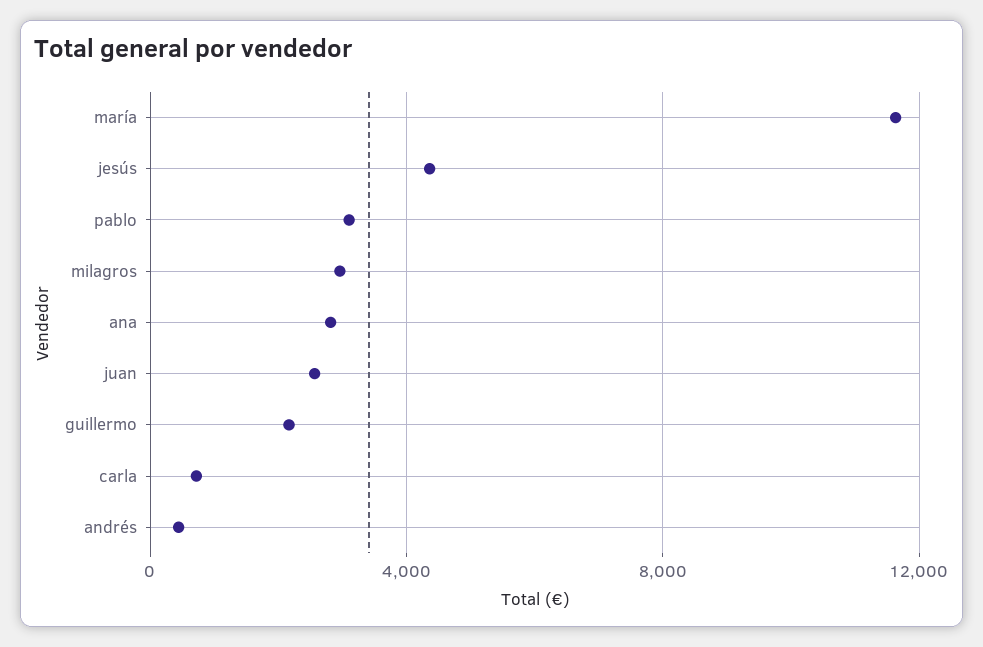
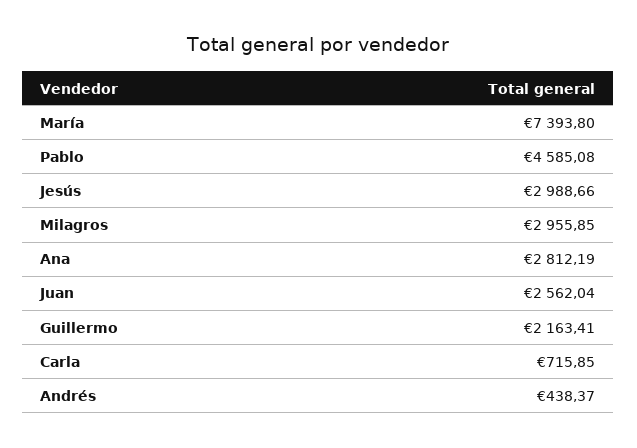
  {
-   "maría": 11500,
+   "maría": 7393.8,
-   "jesús": 4500,
+   "jesús": 2988.66,
-   "pablo": 3000,
+   "pablo": 4585.08,
    "milagros": 2955.85,
    "ana": 2812.19,
    "juan": 2562.04,
    "guillermo": 2163.41,
    "carla": 715.85,
    "andrés": 438.37
  }

